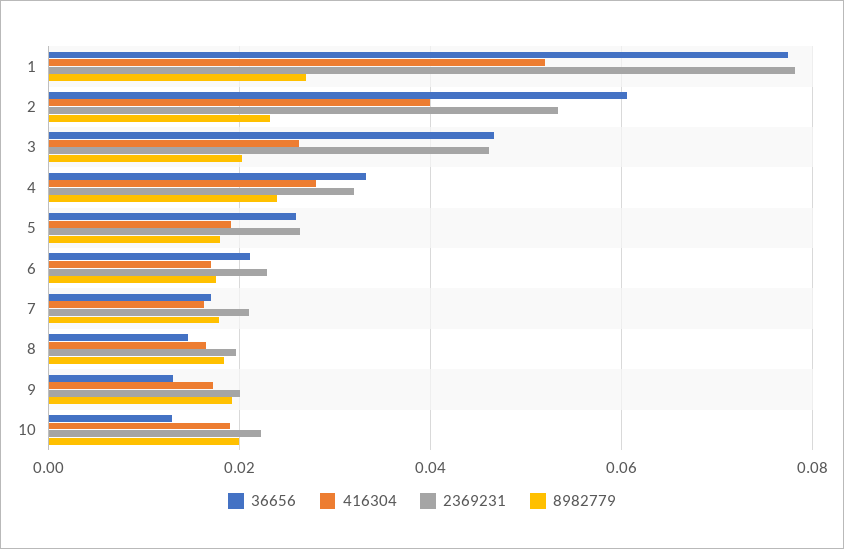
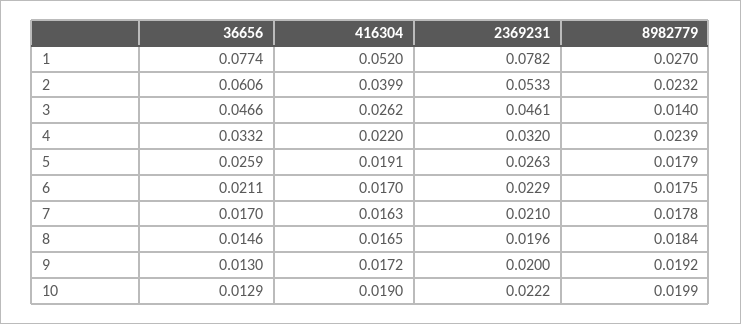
  {
    "36656": {
      "1": 0.0774,
      "2": 0.0606,
      "3": 0.0466,
      "4": 0.0332,
      "5": 0.0259,
      "6": 0.0211,
      "7": 0.017,
      "8": 0.0146,
      "9": 0.013,
      "10": 0.0129
    },
    "416304": {
      "1": 0.052,
      "2": 0.0399,
      "3": 0.0262,
-     "4": 0.028,
+     "4": 0.022,
      "5": 0.0191,
      "6": 0.017,
      "7": 0.0163,
      "8": 0.0165,
      "9": 0.0172,
      "10": 0.019
    },
    "2369231": {
      "1": 0.0782,
      "2": 0.0533,
      "3": 0.0461,
      "4": 0.032,
      "5": 0.0263,
      "6": 0.0229,
      "7": 0.021,
      "8": 0.0196,
      "9": 0.02,
      "10": 0.0222
    },
    "8982779": {
      "1": 0.027,
      "2": 0.0232,
-     "3": 0.02,
+     "3": 0.014,
      "4": 0.0239,
      "5": 0.0179,
      "6": 0.0175,
      "7": 0.0178,
      "8": 0.0184,
      "9": 0.0192,
      "10": 0.0199
    }
  }

